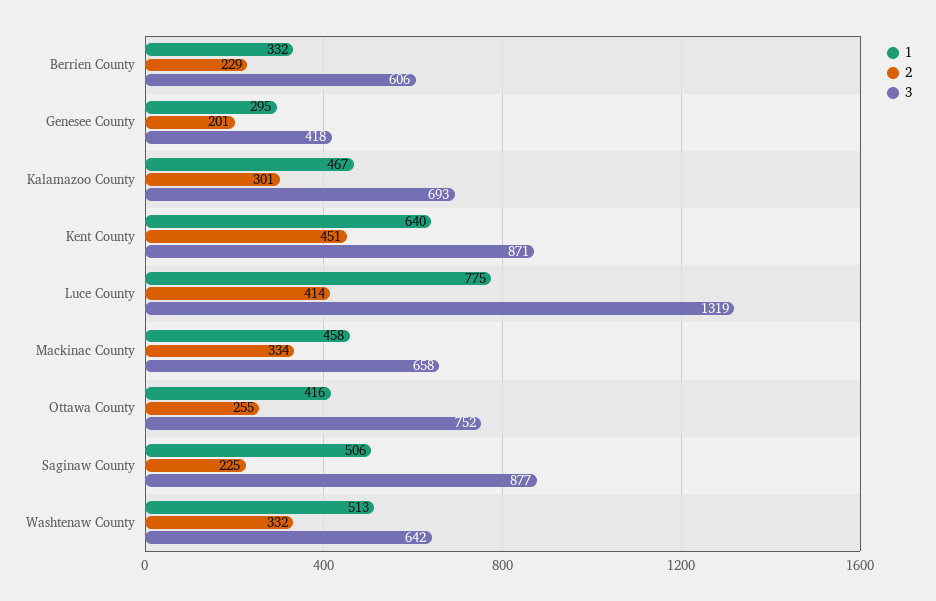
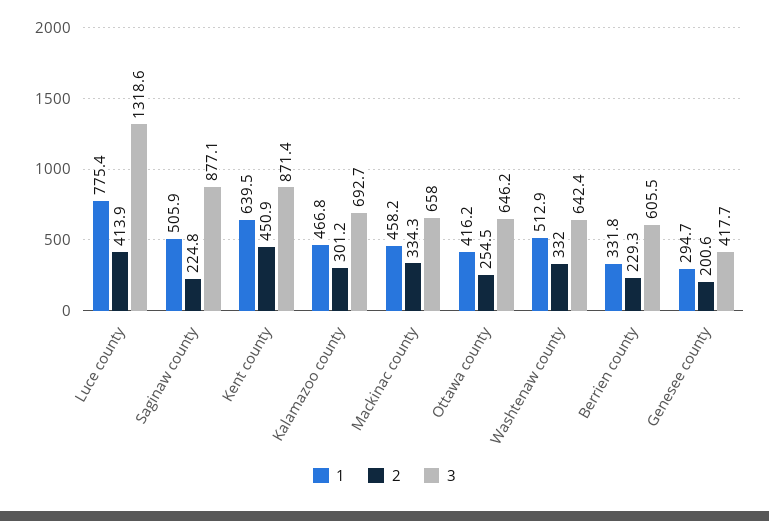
  {
    "1": {
      "Berrien County": 331.8,
      "Genesee County": 294.7,
      "Kalamazoo County": 466.8,
      "Kent County": 639.5,
      "Luce County": 775.4,
      "Mackinac County": 458.2,
      "Ottawa County": 416.2,
      "Saginaw County": 505.9,
      "Washtenaw County": 512.9
    },
    "2": {
      "Berrien County": 229.3,
      "Genesee County": 200.6,
      "Kalamazoo County": 301.2,
      "Kent County": 450.9,
      "Luce County": 413.9,
      "Mackinac County": 334.3,
      "Ottawa County": 254.5,
      "Saginaw County": 224.8,
      "Washtenaw County": 332
    },
    "3": {
      "Berrien County": 605.5,
      "Genesee County": 417.7,
      "Kalamazoo County": 692.7,
      "Kent County": 871.4,
      "Luce County": 1318.6,
      "Mackinac County": 658,
-     "Ottawa County": 752,
+     "Ottawa County": 646.2,
      "Saginaw County": 877.1,
      "Washtenaw County": 642.4
    }
  }

